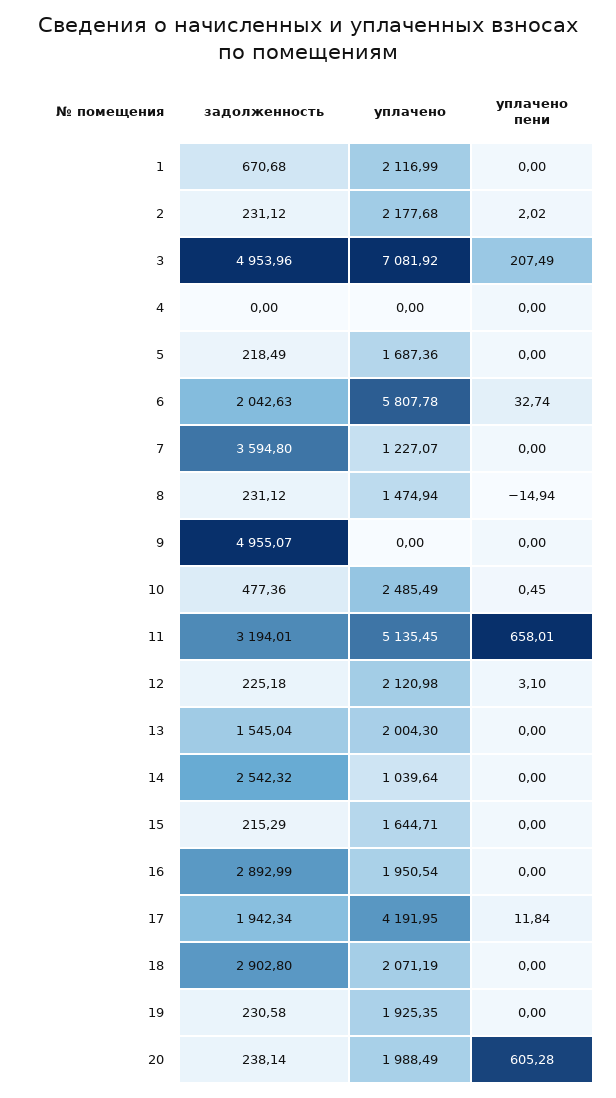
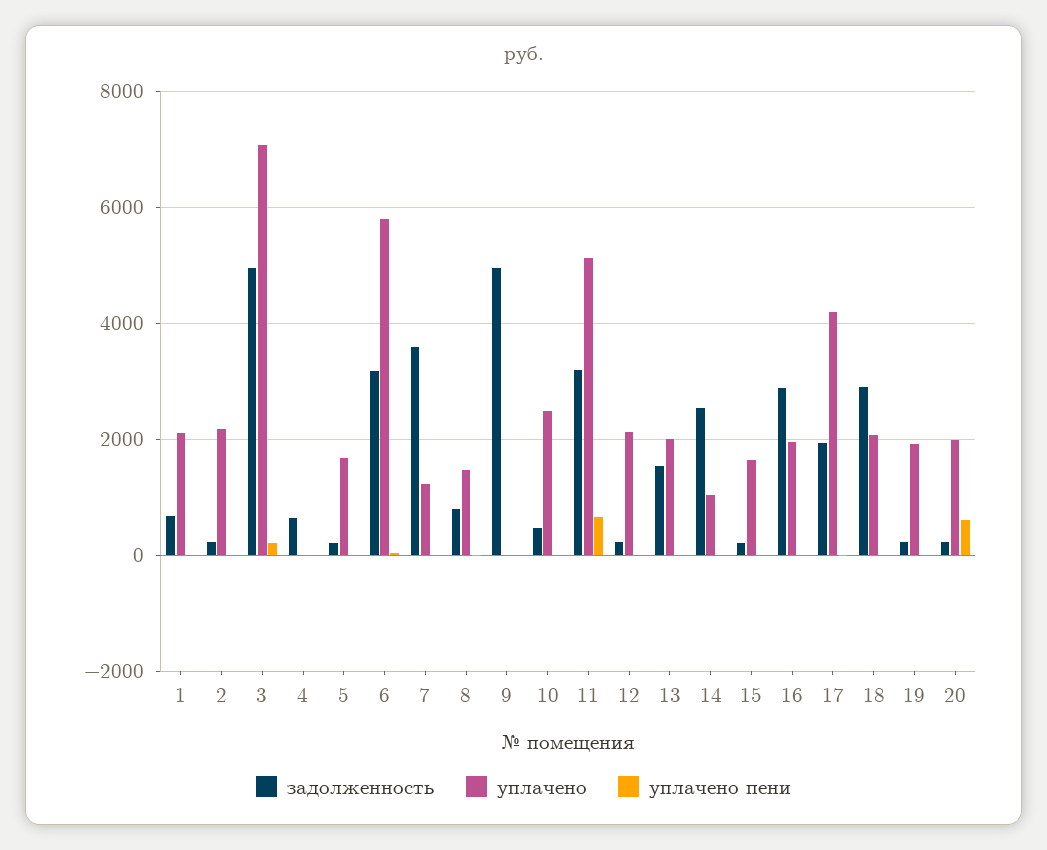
  {
    "задолженность": {
      "1": 670.68,
      "2": 231.12,
      "3": 4953.96,
-     "4": 0,
+     "4": 600,
      "5": 218.49,
-     "6": 2042.63,
+     "6": 3200,
      "7": 3594.8,
-     "8": 231.12,
+     "8": 800,
      "9": 4955.07,
      "10": 477.36,
      "11": 3194.01,
      "12": 225.18,
      "13": 1545.04,
      "14": 2542.32,
      "15": 215.29,
      "16": 2892.99,
      "17": 1942.34,
      "18": 2902.8,
      "19": 230.58,
      "20": 238.14
    },
    "уплачено": {
      "1": 2116.99,
      "2": 2177.68,
      "3": 7081.92,
      "4": 0,
      "5": 1687.36,
      "6": 5807.78,
      "7": 1227.07,
      "8": 1474.94,
      "9": 0,
      "10": 2485.49,
      "11": 5135.45,
      "12": 2120.98,
      "13": 2004.3,
      "14": 1039.64,
      "15": 1644.71,
      "16": 1950.54,
      "17": 4191.95,
      "18": 2071.19,
      "19": 1925.35,
      "20": 1988.49
    },
    "уплачено пени": {
      "1": 0,
      "2": 2.02,
      "3": 207.49,
      "4": 0,
      "5": 0,
      "6": 32.74,
      "7": 0,
      "8": -14.94,
      "9": 0,
      "10": 0.45,
      "11": 658.01,
      "12": 3.1,
      "13": 0,
      "14": 0,
      "15": 0,
      "16": 0,
      "17": 11.84,
      "18": 0,
      "19": 0,
      "20": 605.28
    }
  }

